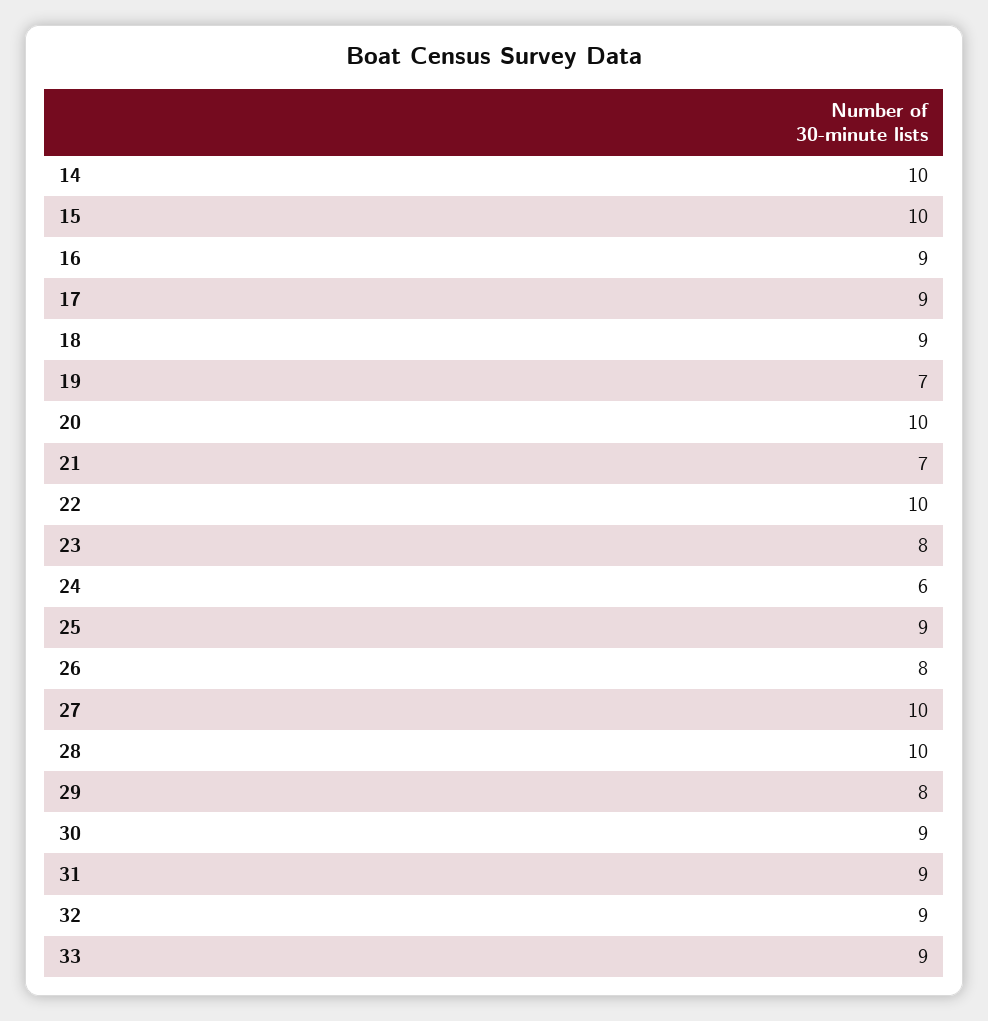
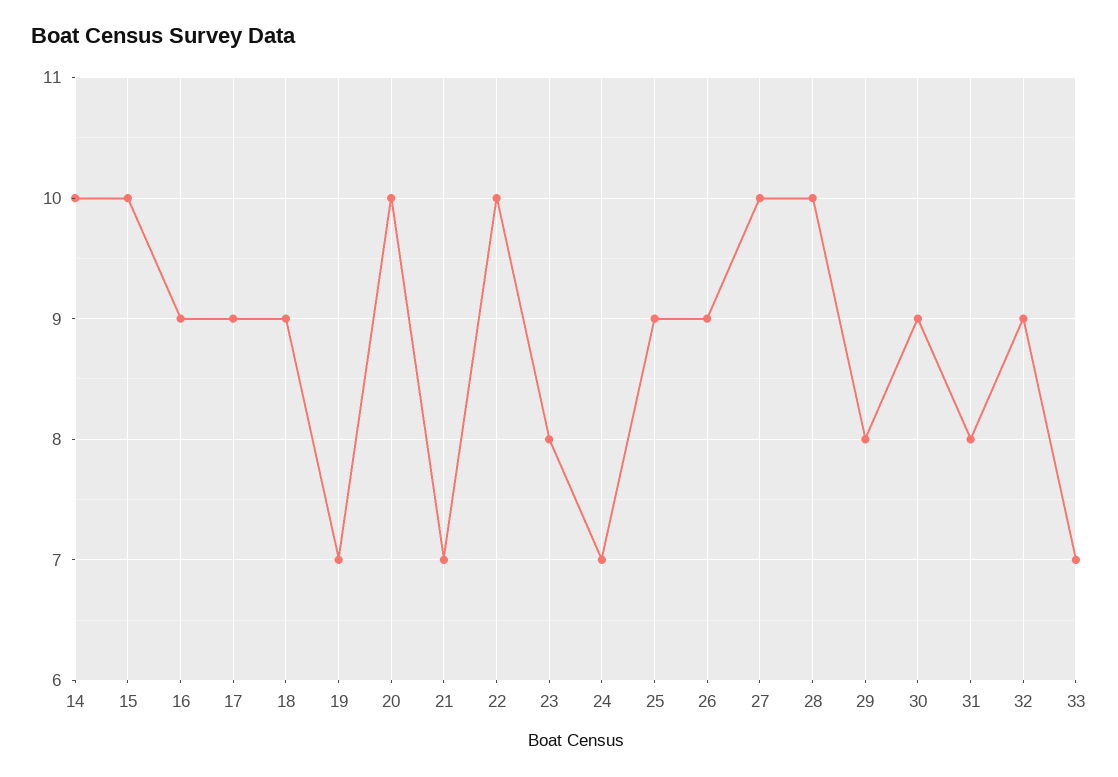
  {
    "14": 10,
    "15": 10,
    "16": 9,
    "17": 9,
    "18": 9,
    "19": 7,
    "20": 10,
    "21": 7,
    "22": 10,
    "23": 8,
-   "24": 6,
+   "24": 7,
    "25": 9,
-   "26": 8,
+   "26": 9,
    "27": 10,
    "28": 10,
    "29": 8,
    "30": 9,
-   "31": 9,
+   "31": 8,
    "32": 9,
-   "33": 9
+   "33": 7
  }

